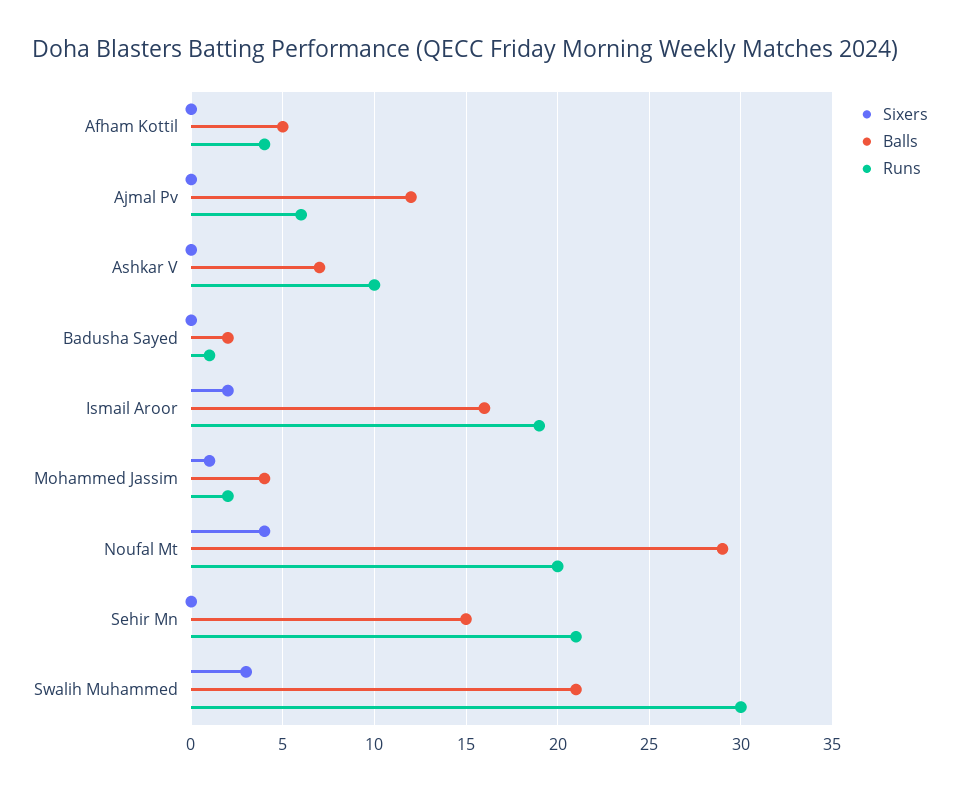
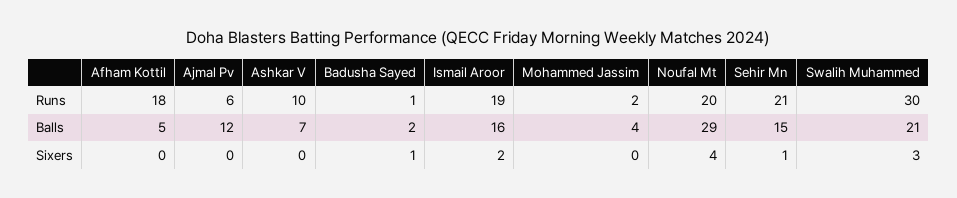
  {
    "Sixers": {
      "Afham Kottil": 0,
      "Ajmal Pv": 0,
      "Ashkar V": 0,
-     "Badusha Sayed": 0,
+     "Badusha Sayed": 1,
      "Ismail Aroor": 2,
-     "Mohammed Jassim": 1,
+     "Mohammed Jassim": 0,
      "Noufal Mt": 4,
-     "Sehir Mn": 0,
+     "Sehir Mn": 1,
      "Swalih Muhammed": 3
    },
    "Balls": {
      "Afham Kottil": 5,
      "Ajmal Pv": 12,
      "Ashkar V": 7,
      "Badusha Sayed": 2,
      "Ismail Aroor": 16,
      "Mohammed Jassim": 4,
      "Noufal Mt": 29,
      "Sehir Mn": 15,
      "Swalih Muhammed": 21
    },
    "Runs": {
-     "Afham Kottil": 4,
+     "Afham Kottil": 18,
      "Ajmal Pv": 6,
      "Ashkar V": 10,
      "Badusha Sayed": 1,
      "Ismail Aroor": 19,
      "Mohammed Jassim": 2,
      "Noufal Mt": 20,
      "Sehir Mn": 21,
      "Swalih Muhammed": 30
    }
  }

